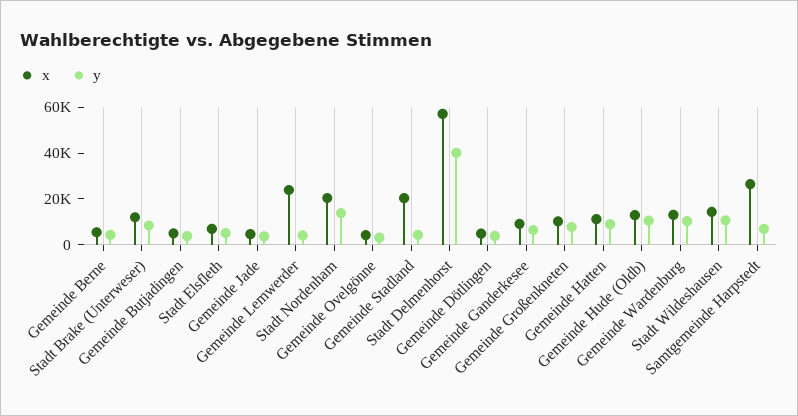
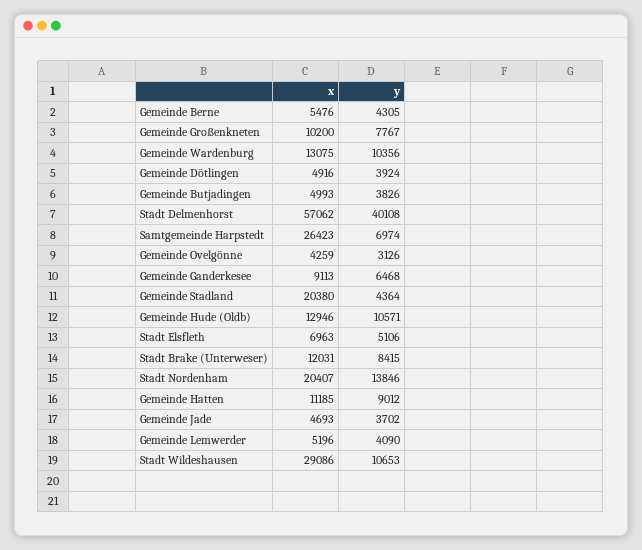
  {
    "x": {
      "Gemeinde Berne": 5476,
      "Stadt Brake (Unterweser)": 12031,
      "Gemeinde Butjadingen": 4993,
      "Stadt Elsfleth": 6963,
      "Gemeinde Jade": 4693,
-     "Gemeinde Lemwerder": 25000,
+     "Gemeinde Lemwerder": 5196,
      "Stadt Nordenham": 20407,
      "Gemeinde Ovelgönne": 4259,
      "Gemeinde Stadland": 20380,
      "Stadt Delmenhorst": 57062,
      "Gemeinde Dötlingen": 4916,
      "Gemeinde Ganderkesee": 9113,
      "Gemeinde Großenkneten": 10200,
      "Gemeinde Hatten": 11185,
      "Gemeinde Hude (Oldb)": 12946,
      "Gemeinde Wardenburg": 13075,
-     "Stadt Wildeshausen": 15000,
+     "Stadt Wildeshausen": 29086,
      "Samtgemeinde Harpstedt": 26423
    },
    "y": {
      "Gemeinde Berne": 4305,
      "Stadt Brake (Unterweser)": 8415,
      "Gemeinde Butjadingen": 3826,
      "Stadt Elsfleth": 5106,
      "Gemeinde Jade": 3702,
      "Gemeinde Lemwerder": 4090,
      "Stadt Nordenham": 13846,
      "Gemeinde Ovelgönne": 3126,
      "Gemeinde Stadland": 4364,
      "Stadt Delmenhorst": 40108,
      "Gemeinde Dötlingen": 3924,
      "Gemeinde Ganderkesee": 6468,
      "Gemeinde Großenkneten": 7767,
      "Gemeinde Hatten": 9012,
      "Gemeinde Hude (Oldb)": 10571,
      "Gemeinde Wardenburg": 10356,
      "Stadt Wildeshausen": 10653,
      "Samtgemeinde Harpstedt": 6974
    }
  }

